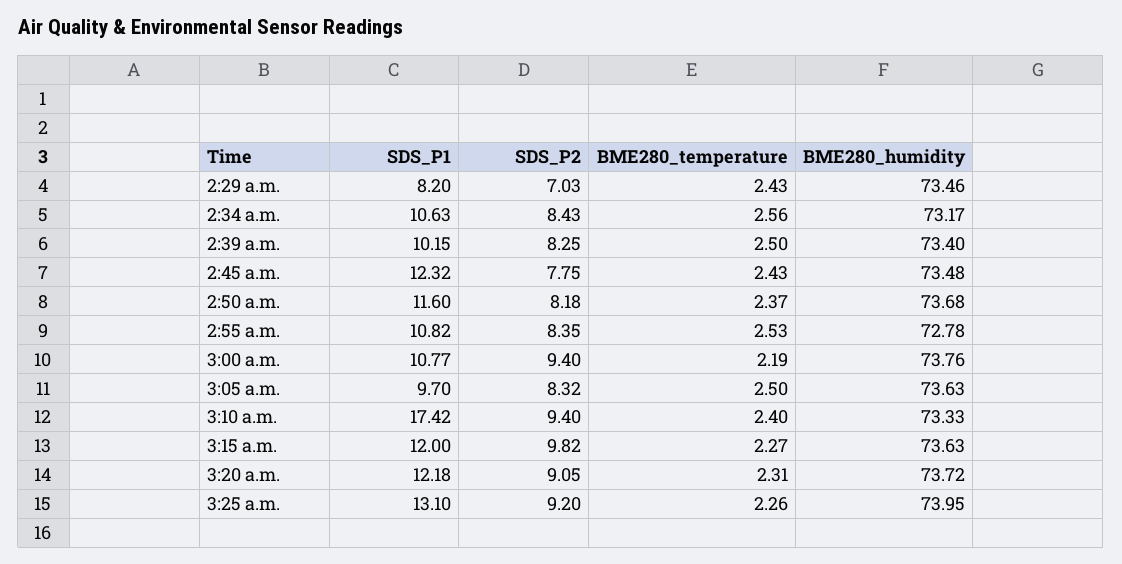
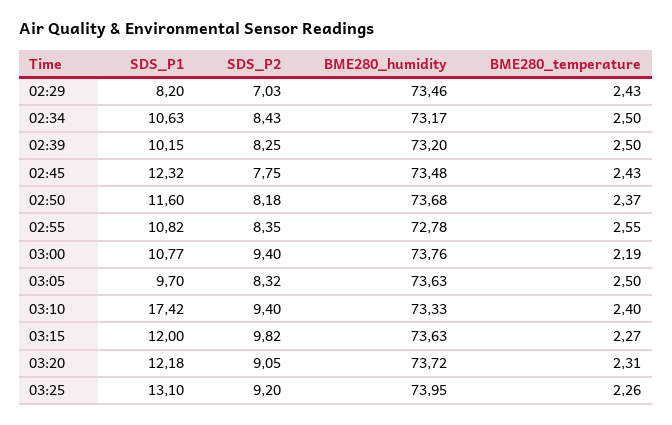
  {
    "SDS_P1": {
      "2:29 a.m.": 8.2,
      "2:34 a.m.": 10.63,
      "2:39 a.m.": 10.15,
      "2:45 a.m.": 12.32,
      "2:50 a.m.": 11.6,
      "2:55 a.m.": 10.82,
      "3:00 a.m.": 10.77,
      "3:05 a.m.": 9.7,
      "3:10 a.m.": 17.42,
      "3:15 a.m.": 12,
      "3:20 a.m.": 12.18,
      "3:25 a.m.": 13.1
    },
    "SDS_P2": {
      "2:29 a.m.": 7.03,
      "2:34 a.m.": 8.43,
      "2:39 a.m.": 8.25,
      "2:45 a.m.": 7.75,
      "2:50 a.m.": 8.18,
      "2:55 a.m.": 8.35,
      "3:00 a.m.": 9.4,
      "3:05 a.m.": 8.32,
      "3:10 a.m.": 9.4,
      "3:15 a.m.": 9.82,
      "3:20 a.m.": 9.05,
      "3:25 a.m.": 9.2
    },
    "BME280_temperature": {
      "2:29 a.m.": 2.43,
-     "2:34 a.m.": 2.56,
+     "2:34 a.m.": 2.5,
      "2:39 a.m.": 2.5,
      "2:45 a.m.": 2.43,
      "2:50 a.m.": 2.37,
-     "2:55 a.m.": 2.53,
+     "2:55 a.m.": 2.55,
      "3:00 a.m.": 2.19,
      "3:05 a.m.": 2.5,
      "3:10 a.m.": 2.4,
      "3:15 a.m.": 2.27,
      "3:20 a.m.": 2.31,
      "3:25 a.m.": 2.26
    },
    "BME280_humidity": {
      "2:29 a.m.": 73.46,
      "2:34 a.m.": 73.17,
-     "2:39 a.m.": 73.4,
+     "2:39 a.m.": 73.2,
      "2:45 a.m.": 73.48,
      "2:50 a.m.": 73.68,
      "2:55 a.m.": 72.78,
      "3:00 a.m.": 73.76,
      "3:05 a.m.": 73.63,
      "3:10 a.m.": 73.33,
      "3:15 a.m.": 73.63,
      "3:20 a.m.": 73.72,
      "3:25 a.m.": 73.95
    }
  }

